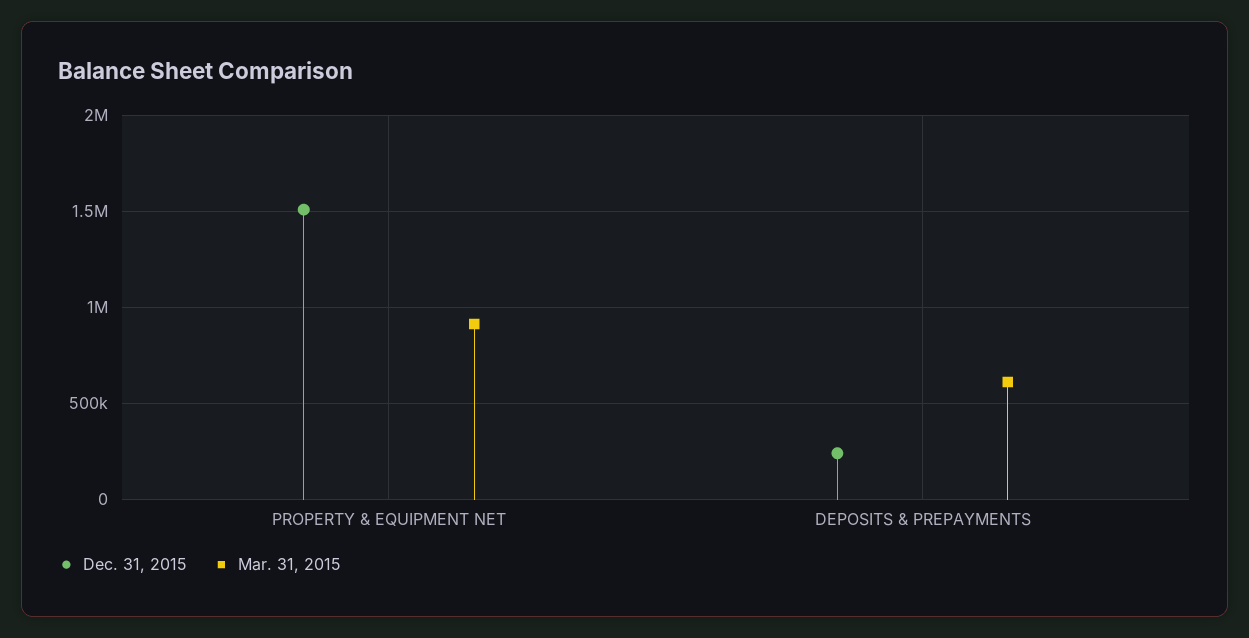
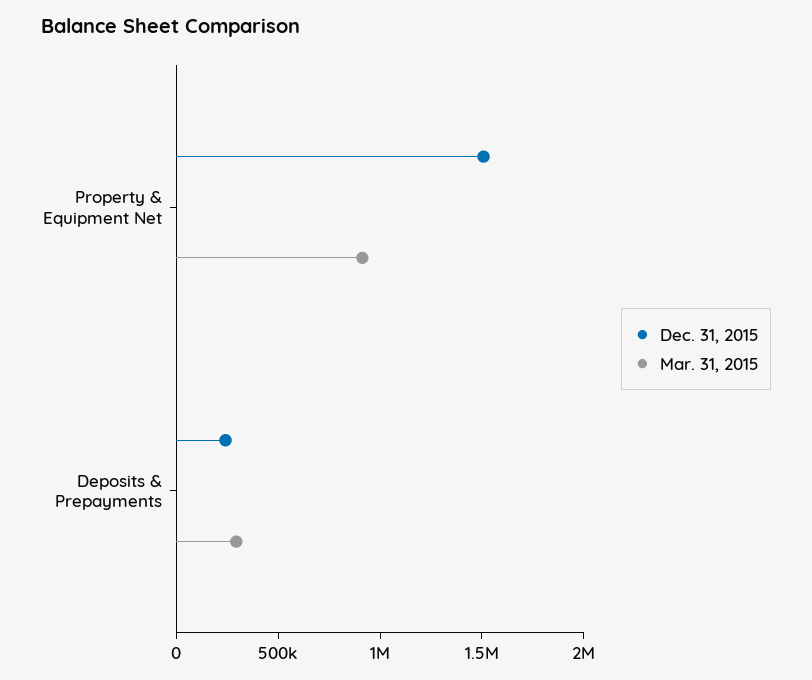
  {
    "Dec. 31, 2015": {
      "PROPERTY & EQUIPMENT NET": 1500000,
      "DEPOSITS & PREPAYMENTS": 250000
    },
    "Mar. 31, 2015": {
      "PROPERTY & EQUIPMENT NET": 900000,
-     "DEPOSITS & PREPAYMENTS": 600000
+     "DEPOSITS & PREPAYMENTS": 300000
    }
  }

